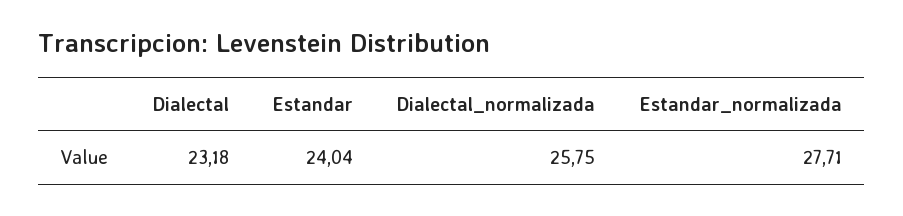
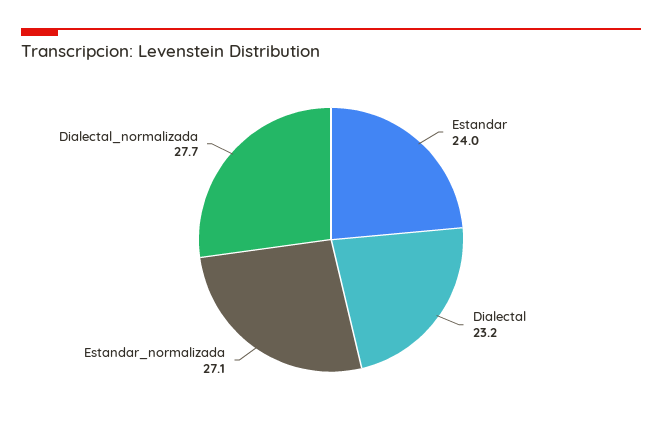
  {
    "Dialectal": 23.18,
    "Estandar": 24.04,
-   "Dialectal_normalizada": 25.75,
+   "Dialectal_normalizada": 27.7,
-   "Estandar_normalizada": 27.71
+   "Estandar_normalizada": 27.1
  }

